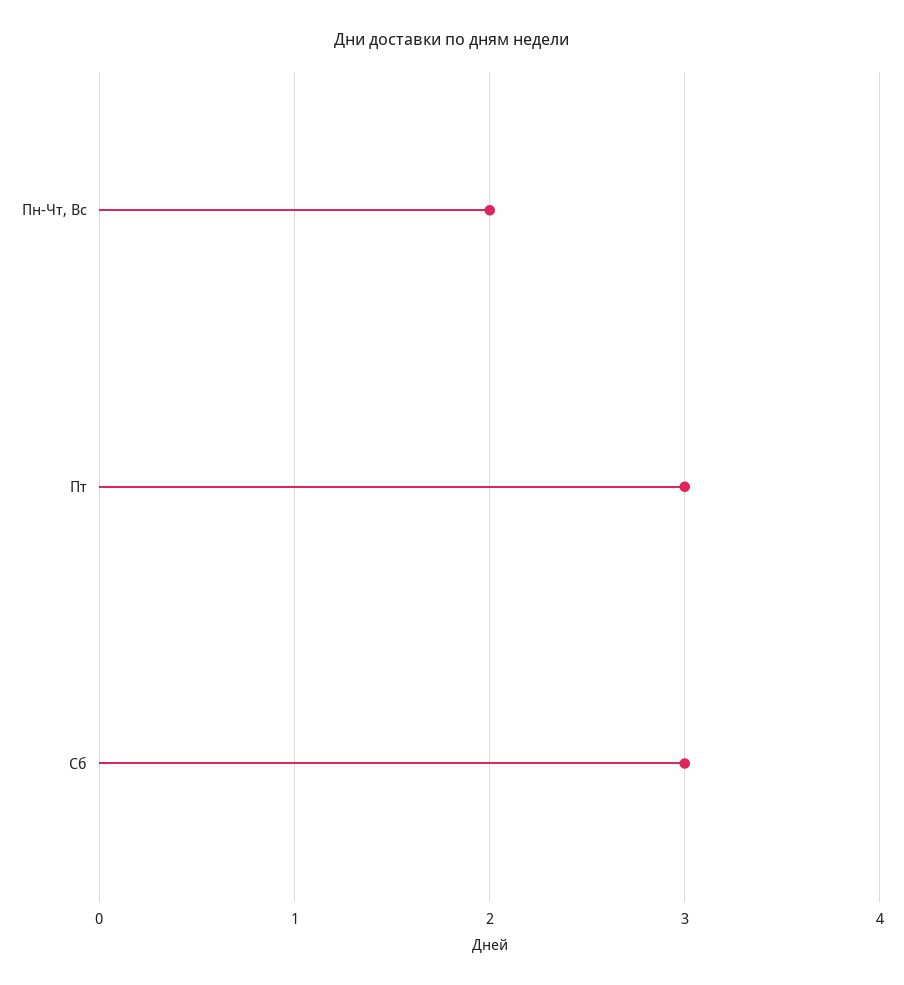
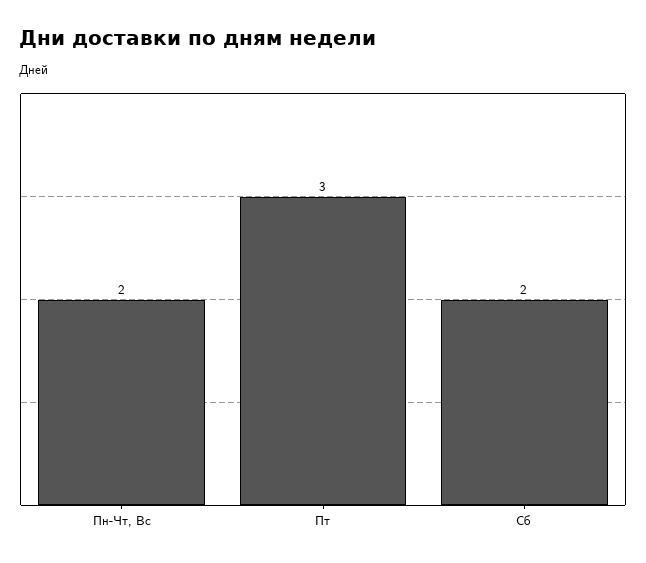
  {
    "Пн-Чт, Вс": 2,
    "Пт": 3,
-   "Сб": 3
+   "Сб": 2
  }

